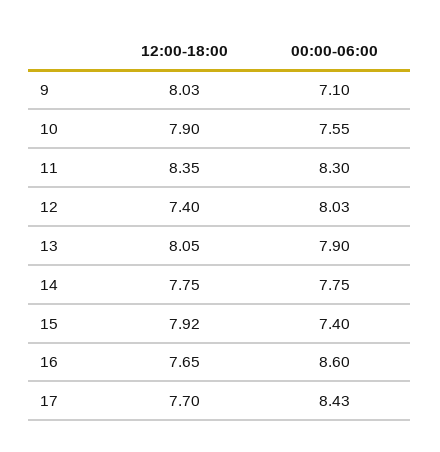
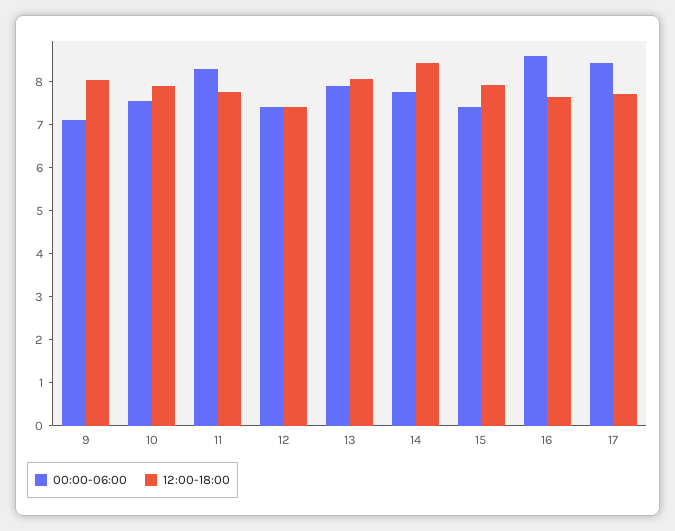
  {
    "12:00-18:00": {
      "9": 8.03,
      "10": 7.9,
-     "11": 8.35,
+     "11": 7.8,
      "12": 7.4,
      "13": 8.05,
-     "14": 7.75,
+     "14": 8.4,
      "15": 7.92,
      "16": 7.65,
      "17": 7.7
    },
    "00:00-06:00": {
      "9": 7.1,
      "10": 7.55,
      "11": 8.3,
-     "12": 8.03,
+     "12": 7.4,
      "13": 7.9,
      "14": 7.75,
      "15": 7.4,
      "16": 8.6,
      "17": 8.43
    }
  }

